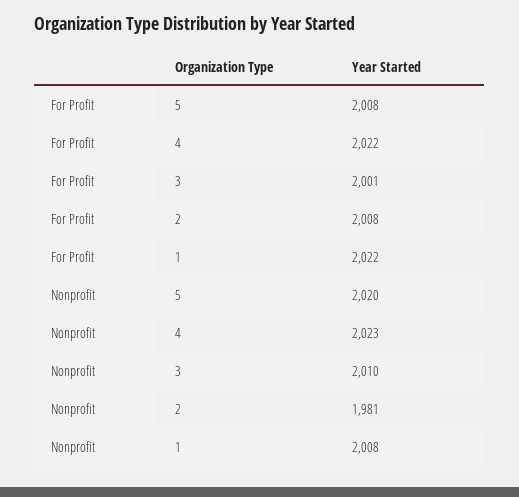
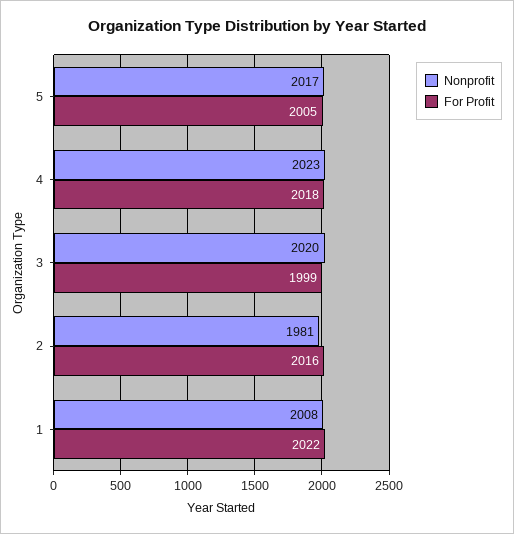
  {
    "For Profit": {
-     "5": 2008,
+     "5": 2005,
-     "4": 2022,
+     "4": 2018,
-     "3": 2001,
+     "3": 1999,
-     "2": 2008,
+     "2": 2016,
      "1": 2022
    },
    "Nonprofit": {
-     "5": 2020,
+     "5": 2017,
      "4": 2023,
-     "3": 2010,
+     "3": 2020,
      "2": 1981,
      "1": 2008
    }
  }

